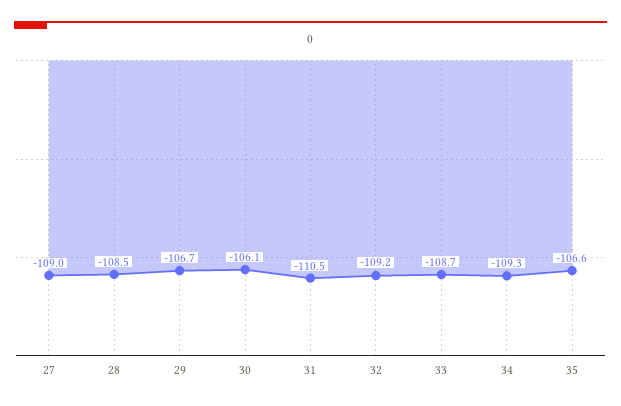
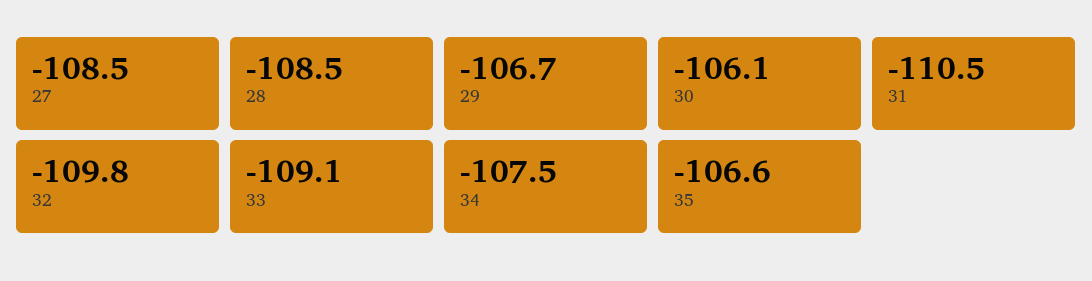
  {
-   "27": -109,
+   "27": -108.5,
    "28": -108.5,
    "29": -106.7,
    "30": -106.1,
    "31": -110.5,
-   "32": -109.2,
+   "32": -109.8,
-   "33": -108.7,
+   "33": -109.1,
-   "34": -109.3,
+   "34": -107.5,
    "35": -106.6
  }

